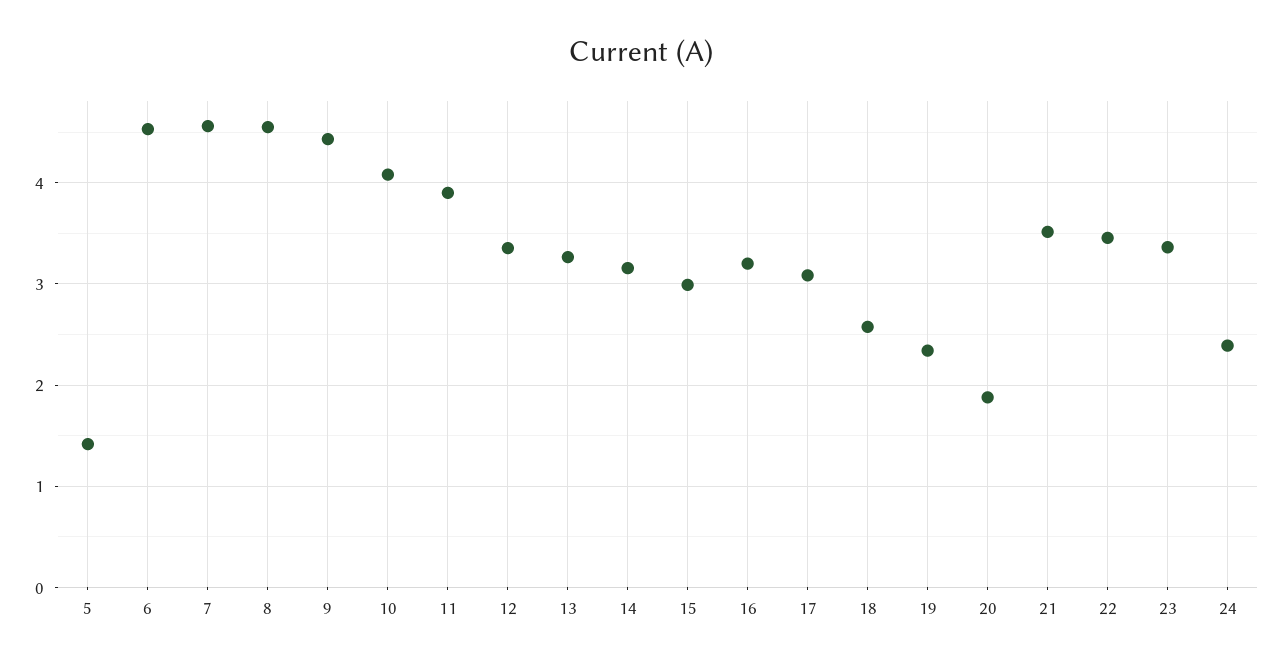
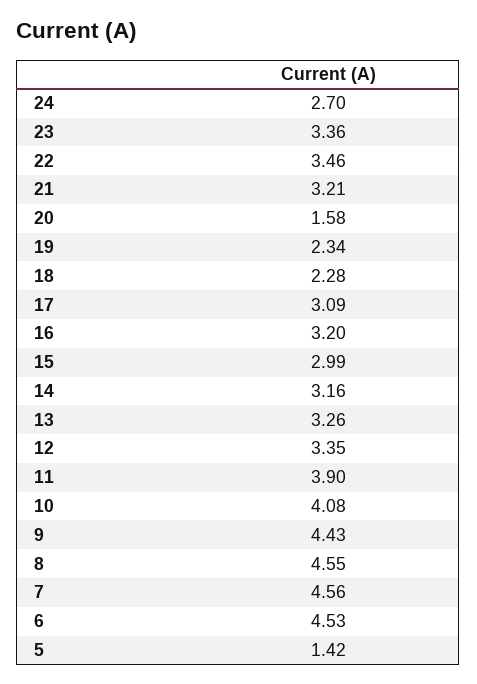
  {
    "5": 1.42,
    "6": 4.53,
    "7": 4.56,
    "8": 4.55,
    "9": 4.43,
    "10": 4.08,
    "11": 3.9,
    "12": 3.35,
    "13": 3.26,
    "14": 3.16,
    "15": 2.99,
    "16": 3.2,
    "17": 3.09,
-   "18": 2.6,
+   "18": 2.28,
    "19": 2.34,
-   "20": 1.9,
+   "20": 1.58,
-   "21": 3.5,
+   "21": 3.21,
    "22": 3.46,
    "23": 3.36,
-   "24": 2.4
+   "24": 2.7
  }

